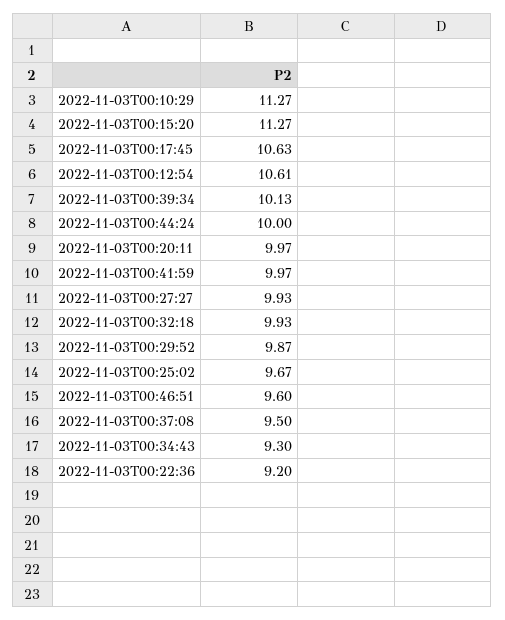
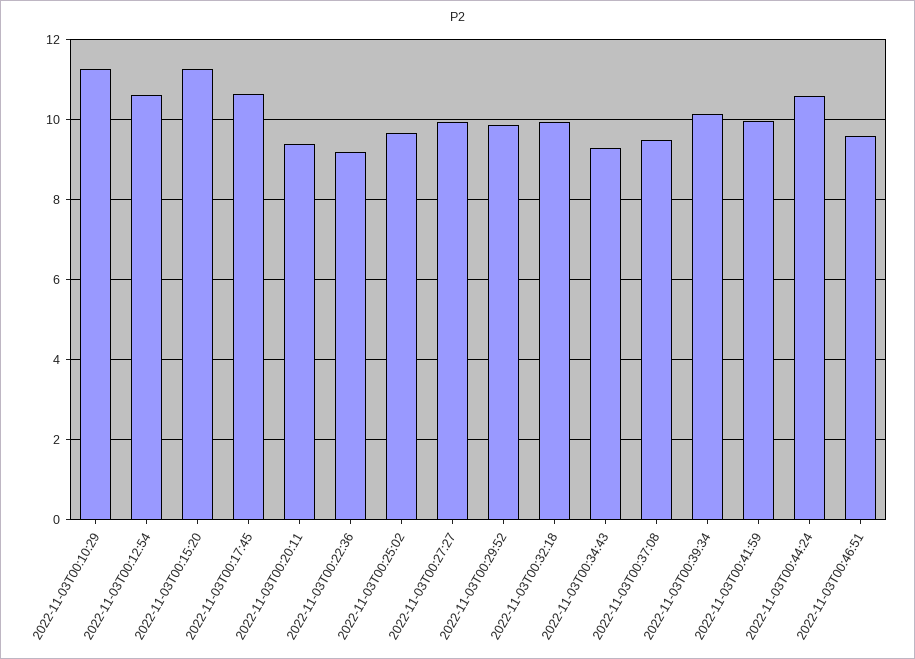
  {
    "2022-11-03T00:10:29": 11.27,
    "2022-11-03T00:15:20": 11.27,
    "2022-11-03T00:17:45": 10.63,
    "2022-11-03T00:12:54": 10.61,
    "2022-11-03T00:39:34": 10.13,
-   "2022-11-03T00:44:24": 10,
+   "2022-11-03T00:44:24": 10.6,
-   "2022-11-03T00:20:11": 9.97,
+   "2022-11-03T00:20:11": 9.4,
    "2022-11-03T00:41:59": 9.97,
    "2022-11-03T00:27:27": 9.93,
    "2022-11-03T00:32:18": 9.93,
    "2022-11-03T00:29:52": 9.87,
    "2022-11-03T00:25:02": 9.67,
    "2022-11-03T00:46:51": 9.6,
    "2022-11-03T00:37:08": 9.5,
    "2022-11-03T00:34:43": 9.3,
    "2022-11-03T00:22:36": 9.2
  }

